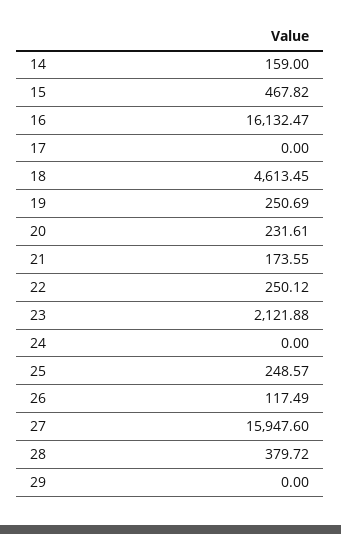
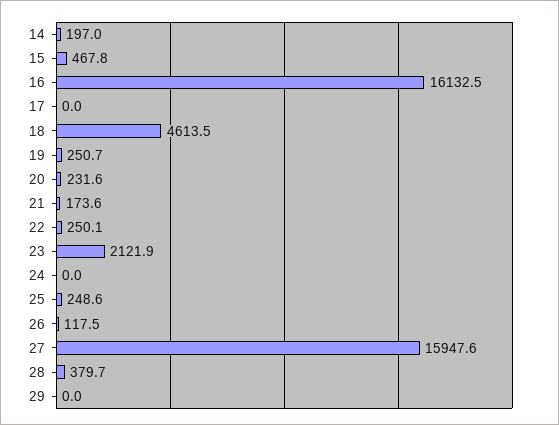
  {
-   "14": 159,
+   "14": 197,
    "15": 467.82,
    "16": 16132.47,
    "17": 0,
    "18": 4613.45,
    "19": 250.69,
    "20": 231.61,
    "21": 173.55,
    "22": 250.12,
    "23": 2121.88,
    "24": 0,
    "25": 248.57,
    "26": 117.49,
    "27": 15947.6,
    "28": 379.72,
    "29": 0
  }

